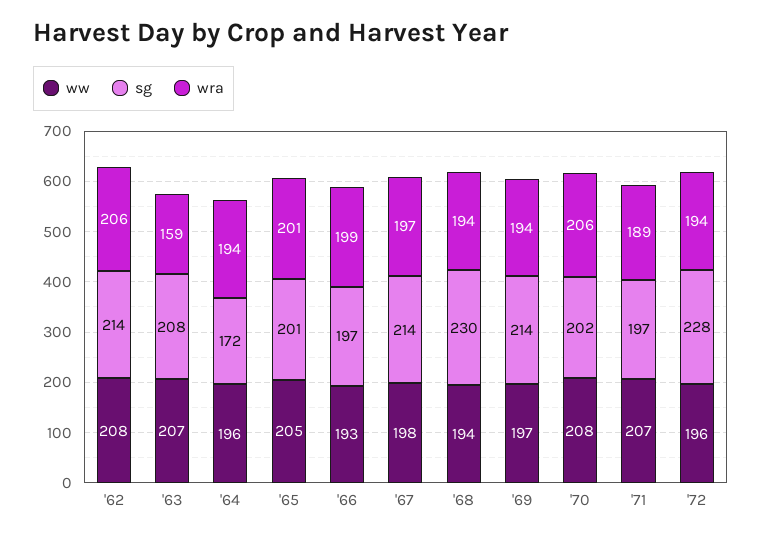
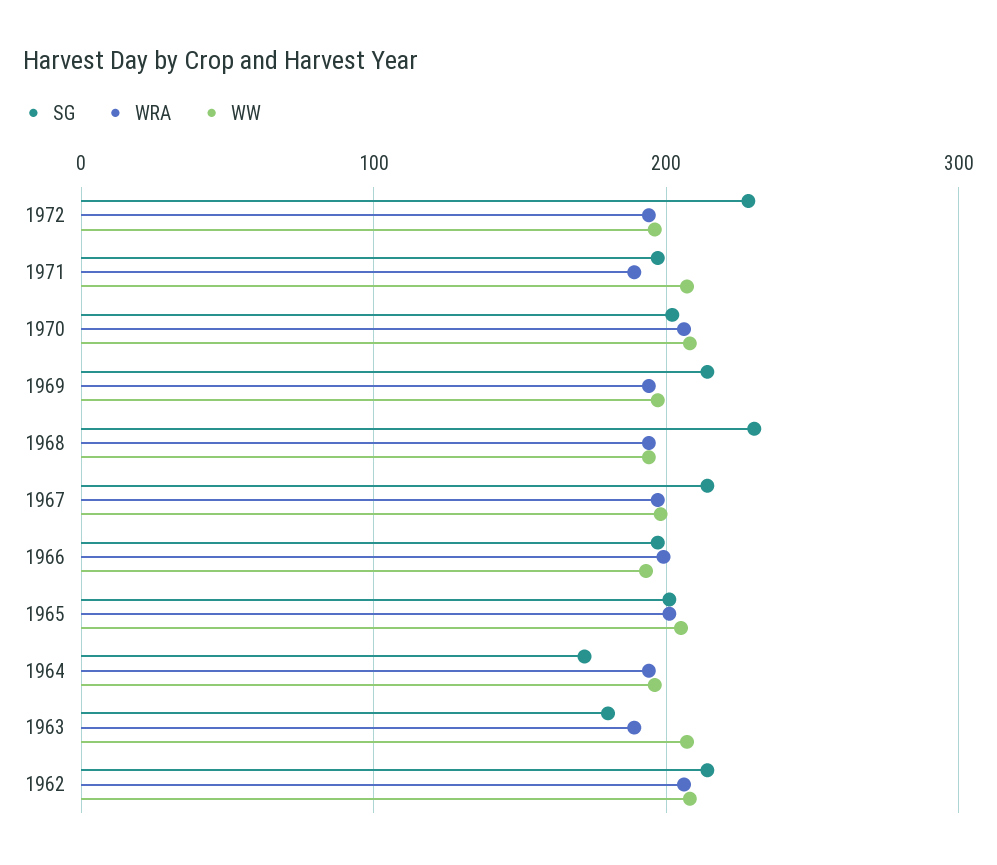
  {
    "ww": {
      "'62": 208,
      "'63": 207,
      "'64": 196,
      "'65": 205,
      "'66": 193,
      "'67": 198,
      "'68": 194,
      "'69": 197,
      "'70": 208,
      "'71": 207,
      "'72": 196
    },
    "sg": {
      "'62": 214,
-     "'63": 208,
+     "'63": 180,
      "'64": 172,
      "'65": 201,
      "'66": 197,
      "'67": 214,
      "'68": 230,
      "'69": 214,
      "'70": 202,
      "'71": 197,
      "'72": 228
    },
    "wra": {
      "'62": 206,
-     "'63": 159,
+     "'63": 190,
      "'64": 194,
      "'65": 201,
      "'66": 199,
      "'67": 197,
      "'68": 194,
      "'69": 194,
      "'70": 206,
      "'71": 189,
      "'72": 194
    }
  }

